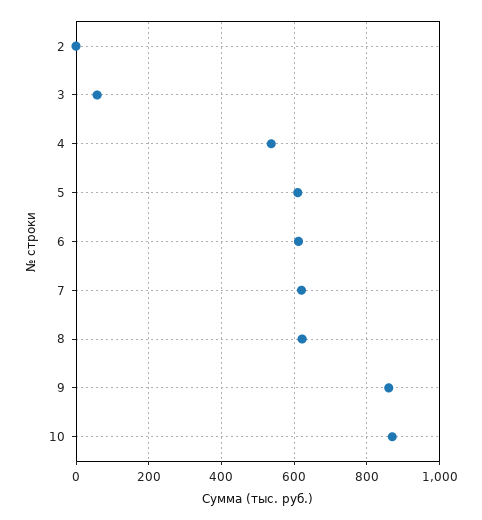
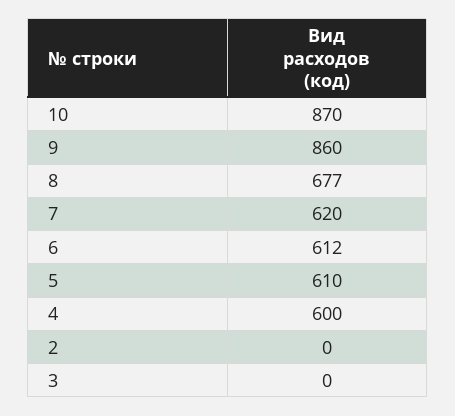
  {
    "2": 0,
-   "3": 60,
+   "3": 0,
-   "4": 540,
+   "4": 600,
    "5": 610,
    "6": 612,
    "7": 620,
-   "8": 620,
+   "8": 677,
    "9": 860,
    "10": 870
  }

